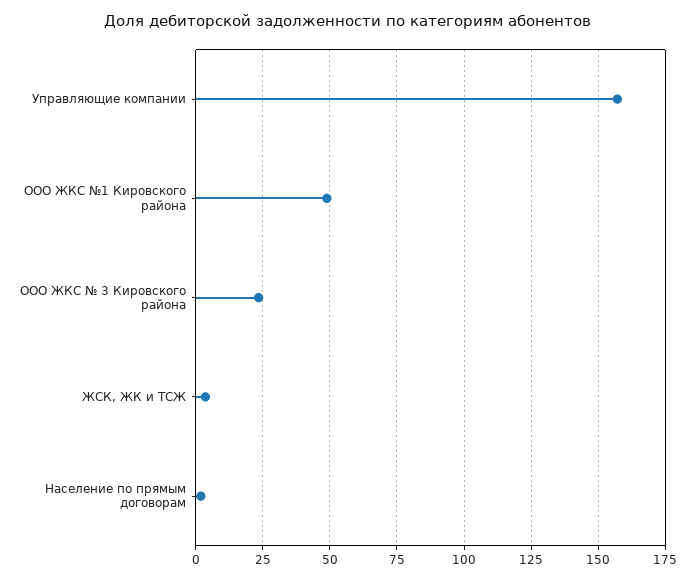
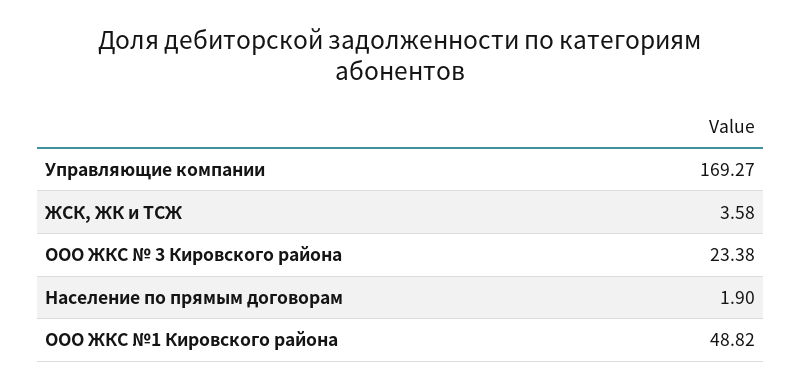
  {
-   "Управляющие компании": 157.5,
+   "Управляющие компании": 169.27,
    "ООО ЖКС №1 Кировского района": 48.82,
    "ООО ЖКС № 3 Кировского района": 23.38,
    "ЖСК, ЖК и ТСЖ": 3.58,
    "Население по прямым договорам": 1.9
  }

